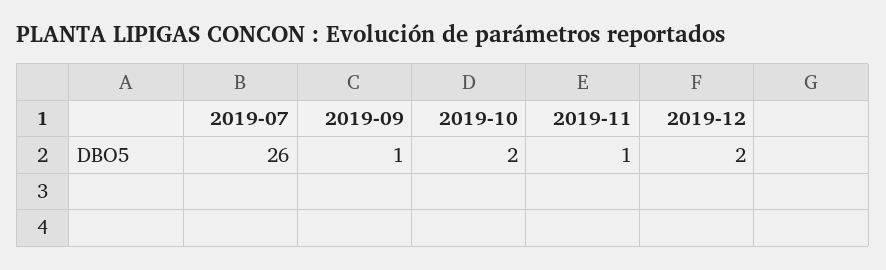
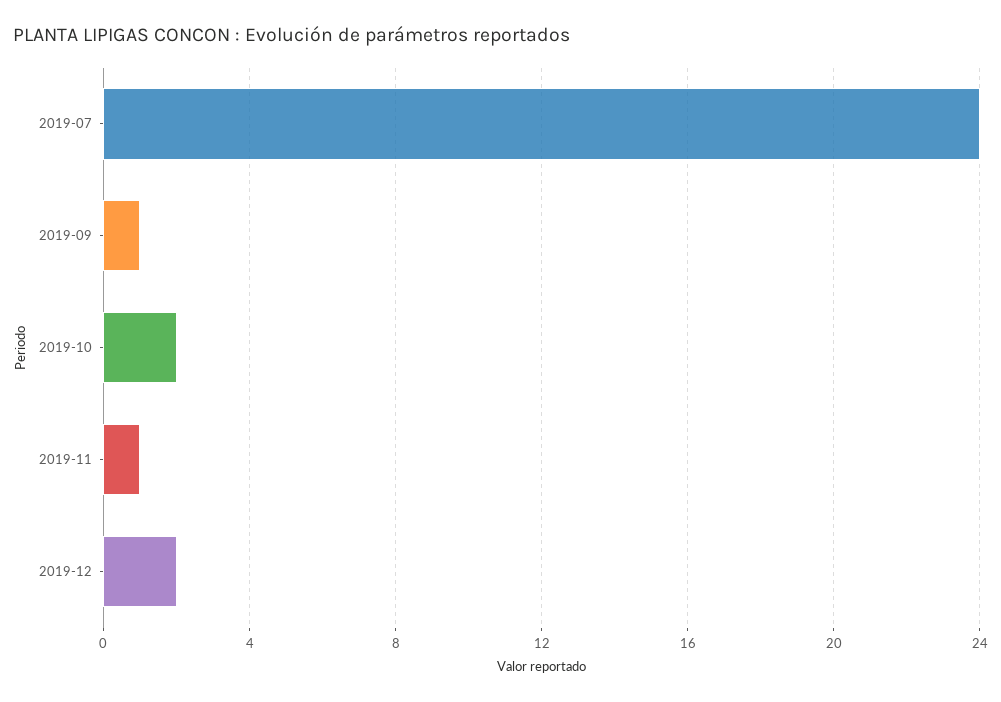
  {
-   "2019-07": 26,
+   "2019-07": 24,
    "2019-09": 1,
    "2019-10": 2,
    "2019-11": 1,
    "2019-12": 2
  }

